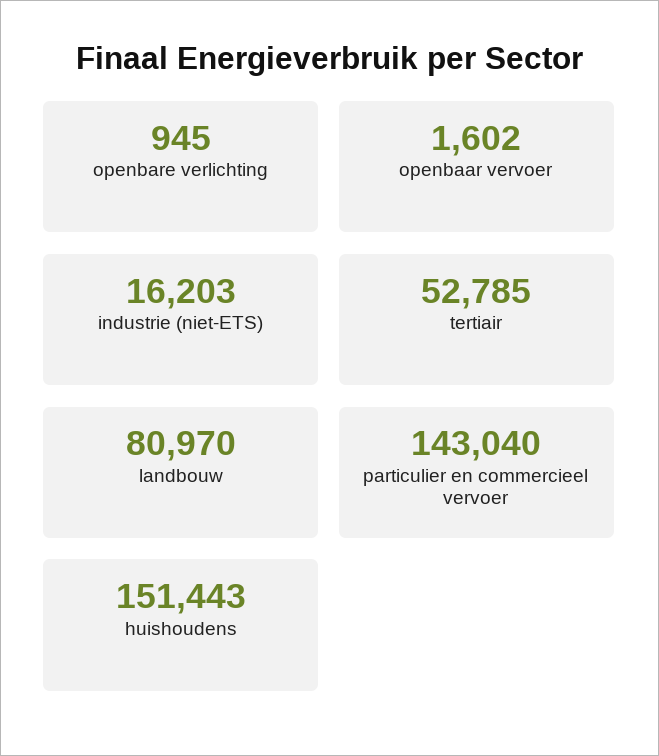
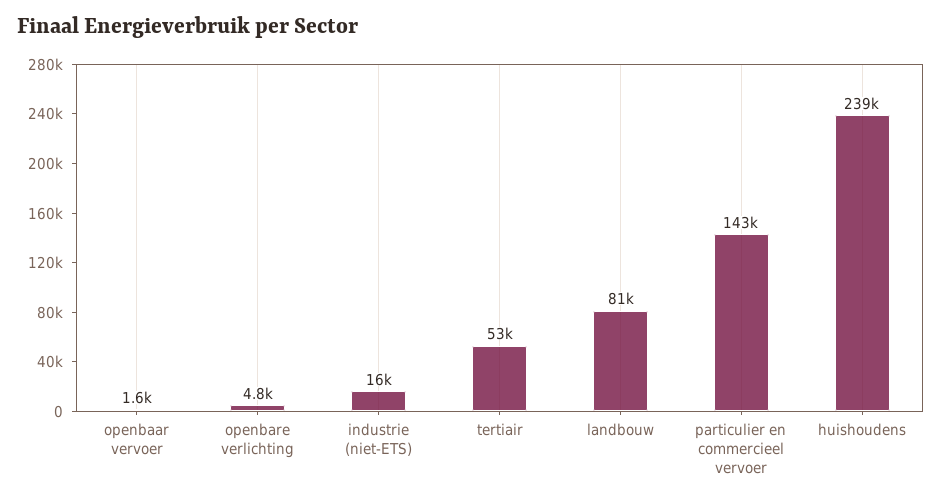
  {
-   "openbare verlichting": 945,
+   "openbare verlichting": 4800,
    "openbaar vervoer": 1602,
    "industrie (niet-ETS)": 16203,
    "tertiair": 52785,
    "landbouw": 80970,
    "particulier en commercieel vervoer": 143040,
-   "huishoudens": 151443
+   "huishoudens": 239000
  }

